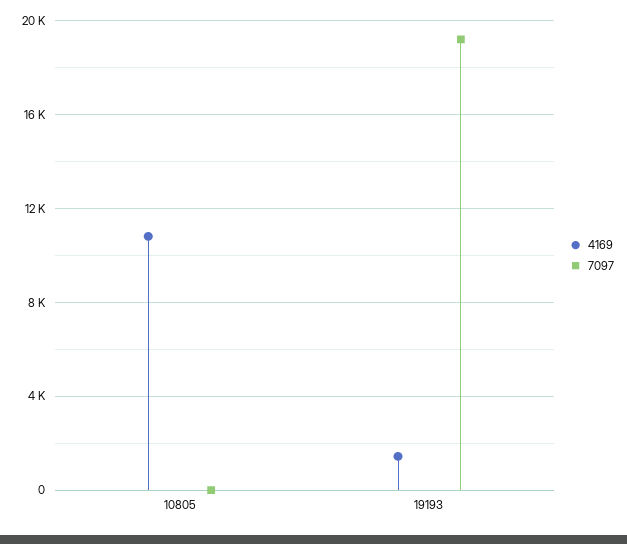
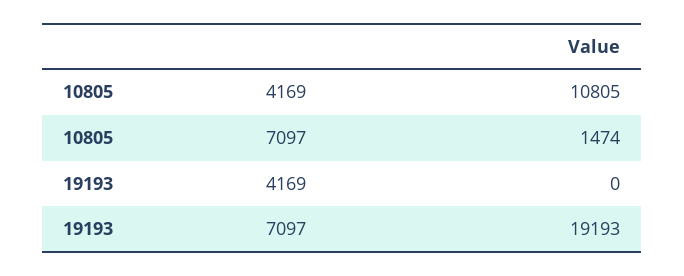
  {
    "4169": {
      "10805": 10805,
-     "19193": 1500
+     "19193": 0
    },
    "7097": {
-     "10805": 0,
+     "10805": 1474,
      "19193": 19193
    }
  }

